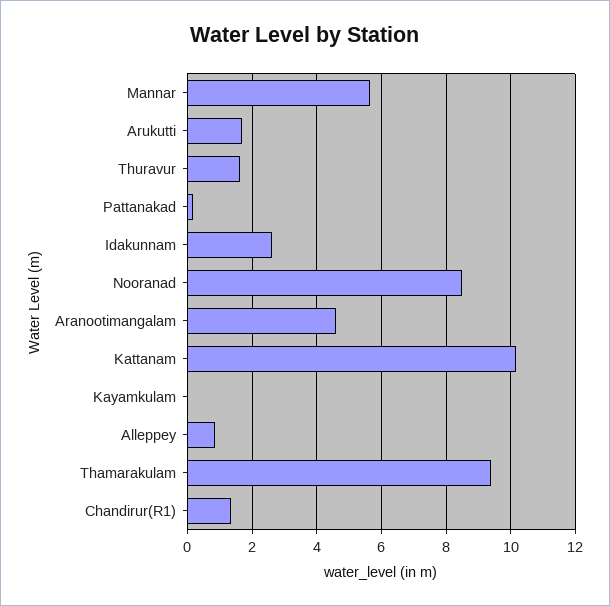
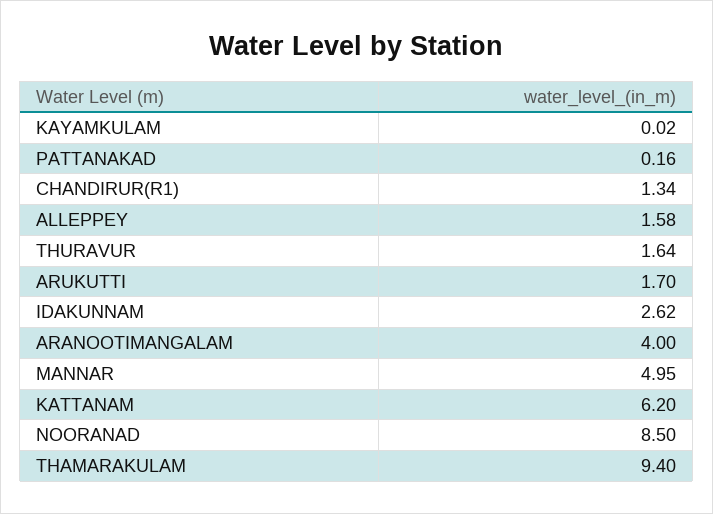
  {
-   "Mannar": 5.6,
+   "Mannar": 4.95,
    "Arukutti": 1.7,
    "Thuravur": 1.64,
    "Pattanakad": 0.16,
    "Idakunnam": 2.62,
    "Nooranad": 8.5,
-   "Aranootimangalam": 4.6,
+   "Aranootimangalam": 4,
-   "Kattanam": 10.2,
+   "Kattanam": 6.2,
    "Kayamkulam": 0.02,
-   "Alleppey": 0.8,
+   "Alleppey": 1.58,
    "Thamarakulam": 9.4,
    "Chandirur(R1)": 1.34
  }

